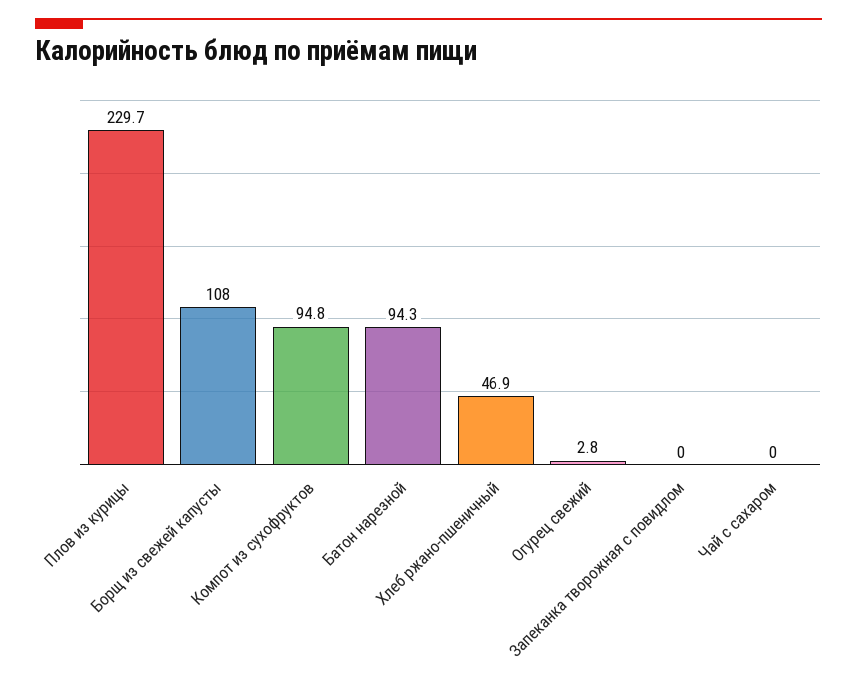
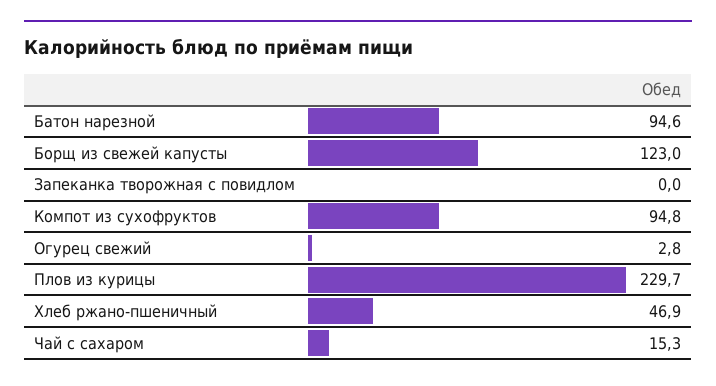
  {
    "Плов из курицы": 229.7,
-   "Борщ из свежей капусты": 108,
+   "Борщ из свежей капусты": 123,
    "Компот из сухофруктов": 94.8,
-   "Батон нарезной": 94.3,
+   "Батон нарезной": 94.6,
    "Хлеб ржано-пшеничный": 46.9,
    "Огурец свежий": 2.8,
    "Запеканка творожная с повидлом": 0,
-   "Чай с сахаром": 0
+   "Чай с сахаром": 15.3
  }

